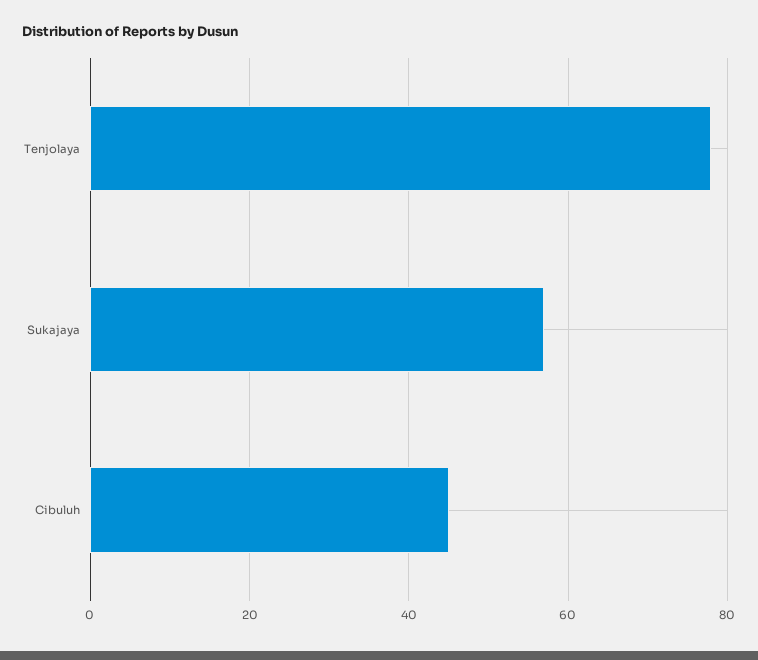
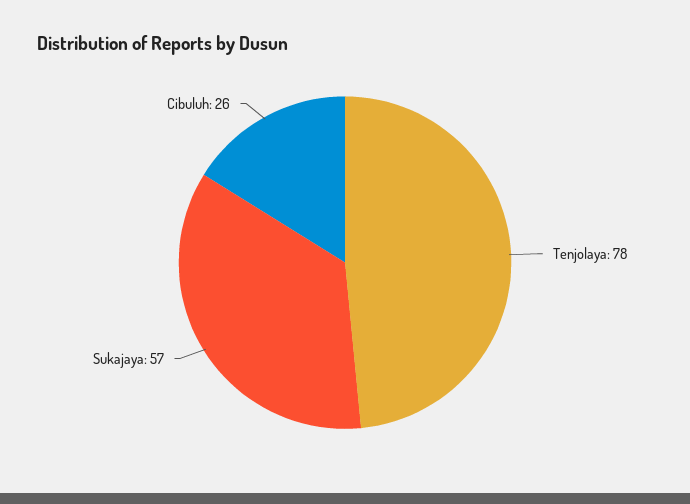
  {
    "Tenjolaya": 78,
    "Sukajaya": 57,
-   "Cibuluh": 45
+   "Cibuluh": 26
  }

